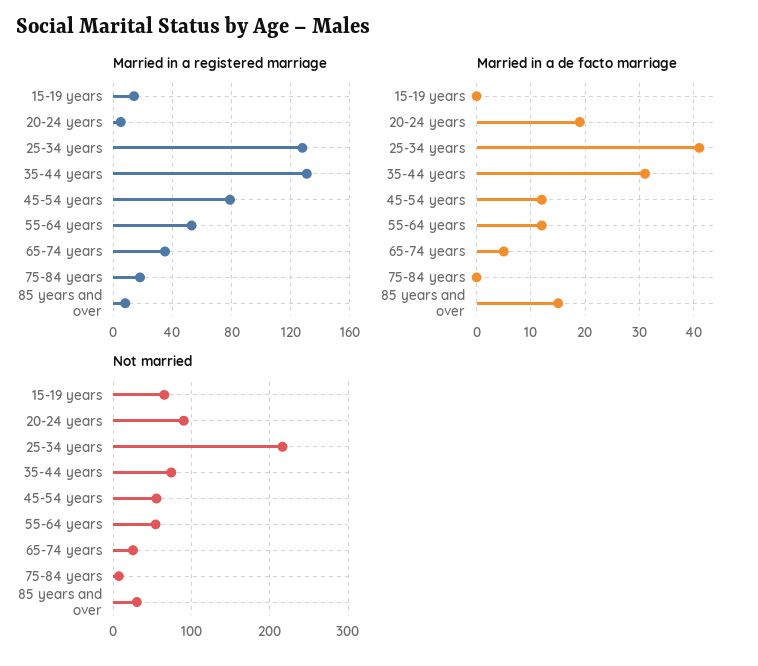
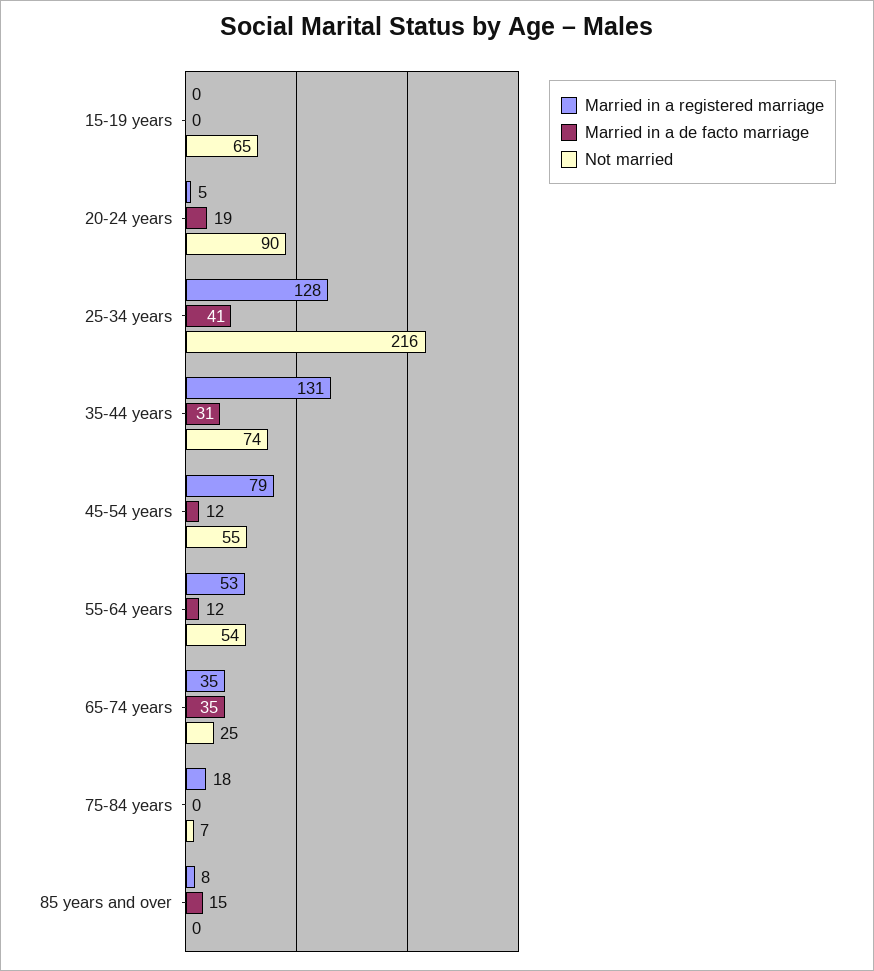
  {
    "Married in a registered marriage": {
-     "15-19 years": 15,
+     "15-19 years": 0,
      "20-24 years": 5,
      "25-34 years": 128,
      "35-44 years": 131,
      "45-54 years": 79,
      "55-64 years": 53,
      "65-74 years": 35,
      "75-84 years": 18,
      "85 years and over": 8
    },
    "Married in a de facto marriage": {
      "15-19 years": 0,
      "20-24 years": 19,
      "25-34 years": 41,
      "35-44 years": 31,
      "45-54 years": 12,
      "55-64 years": 12,
-     "65-74 years": 5,
+     "65-74 years": 35,
      "75-84 years": 0,
      "85 years and over": 15
    },
    "Not married": {
      "15-19 years": 65,
      "20-24 years": 90,
      "25-34 years": 216,
      "35-44 years": 74,
      "45-54 years": 55,
      "55-64 years": 54,
      "65-74 years": 25,
      "75-84 years": 7,
-     "85 years and over": 30
+     "85 years and over": 0
    }
  }

